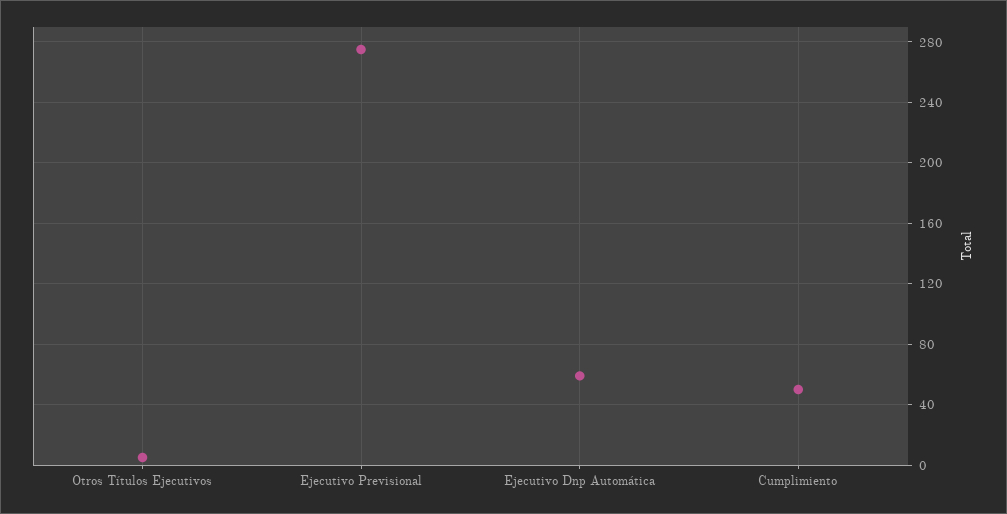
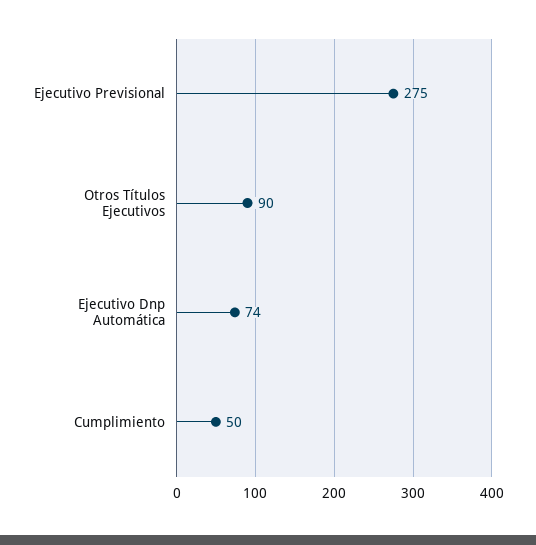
  {
-   "Otros Títulos Ejecutivos": 5,
+   "Otros Títulos Ejecutivos": 90,
    "Ejecutivo Previsional": 275,
-   "Ejecutivo Dnp Automática": 60,
+   "Ejecutivo Dnp Automática": 74,
    "Cumplimiento": 50
  }

